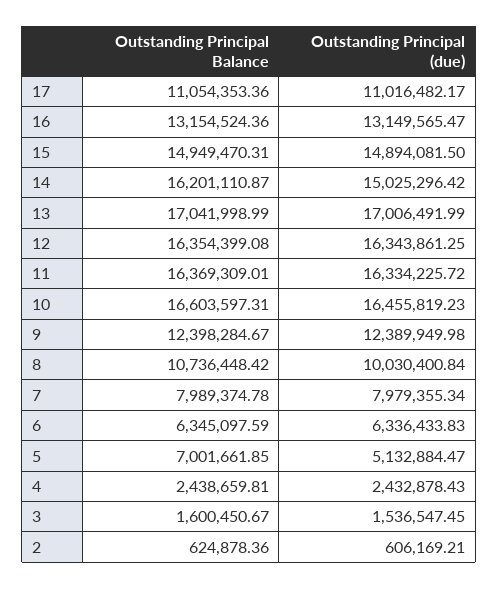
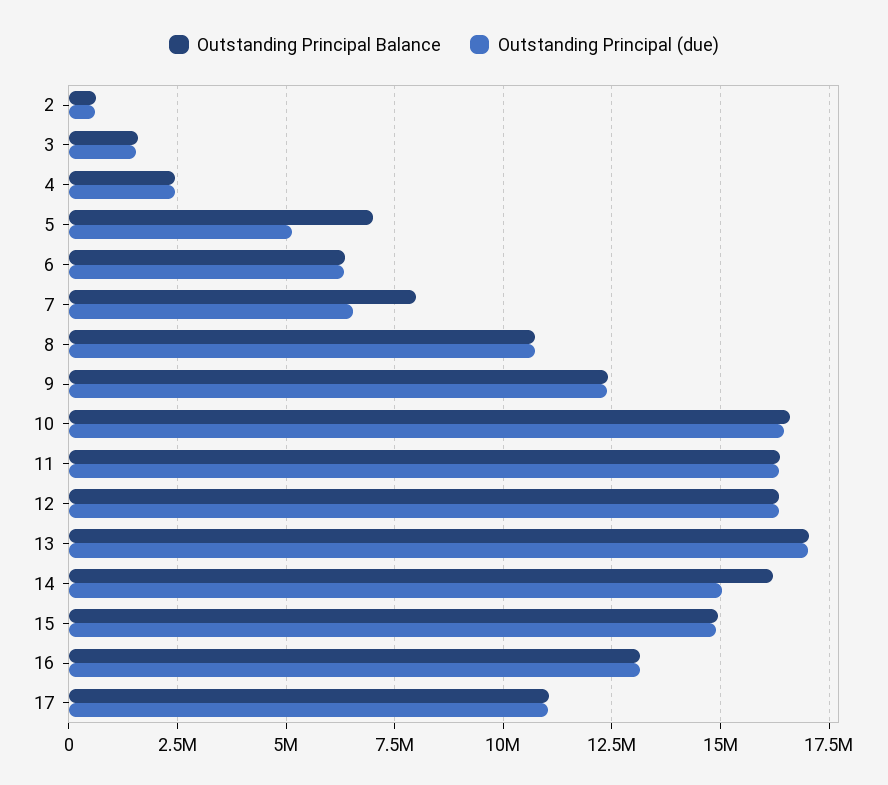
  {
    "Outstanding Principal Balance": {
      "17": 11054353.36,
      "16": 13154524.36,
      "15": 14949470.31,
      "14": 16201110.87,
      "13": 17041998.99,
      "12": 16354399.08,
      "11": 16369309.01,
      "10": 16603597.31,
      "9": 12398284.67,
      "8": 10736448.42,
      "7": 7989374.78,
      "6": 6345097.59,
      "5": 7001661.85,
      "4": 2438659.81,
      "3": 1600450.67,
      "2": 624878.36
    },
    "Outstanding Principal (due)": {
      "17": 11016482.17,
      "16": 13149565.47,
      "15": 14894081.5,
      "14": 15025296.42,
      "13": 17006491.99,
      "12": 16343861.25,
      "11": 16334225.72,
      "10": 16455819.23,
      "9": 12389949.98,
-     "8": 10030400.84,
+     "8": 10750000,
-     "7": 7979355.34,
+     "7": 6500000,
      "6": 6336433.83,
      "5": 5132884.47,
      "4": 2432878.43,
      "3": 1536547.45,
      "2": 606169.21
    }
  }

